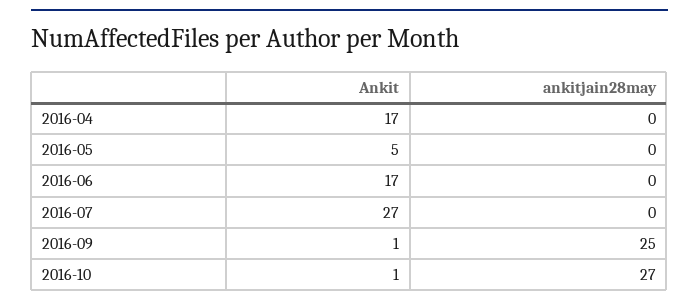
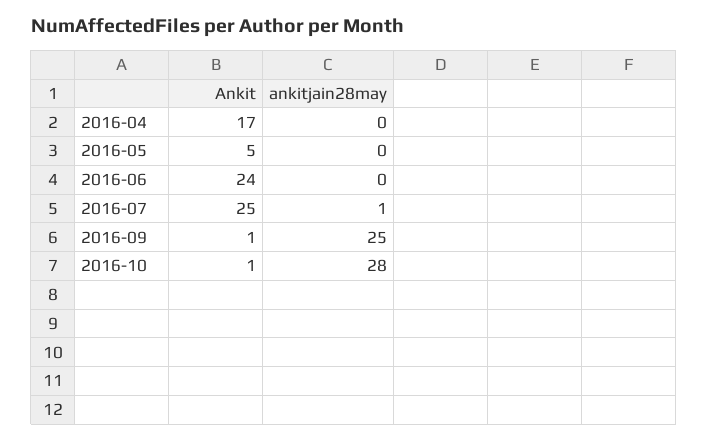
  {
    "Ankit": {
      "2016-04": 17,
      "2016-05": 5,
-     "2016-06": 17,
+     "2016-06": 24,
-     "2016-07": 27,
+     "2016-07": 25,
      "2016-09": 1,
      "2016-10": 1
    },
    "ankitjain28may": {
      "2016-04": 0,
      "2016-05": 0,
      "2016-06": 0,
-     "2016-07": 0,
+     "2016-07": 1,
      "2016-09": 25,
-     "2016-10": 27
+     "2016-10": 28
    }
  }

